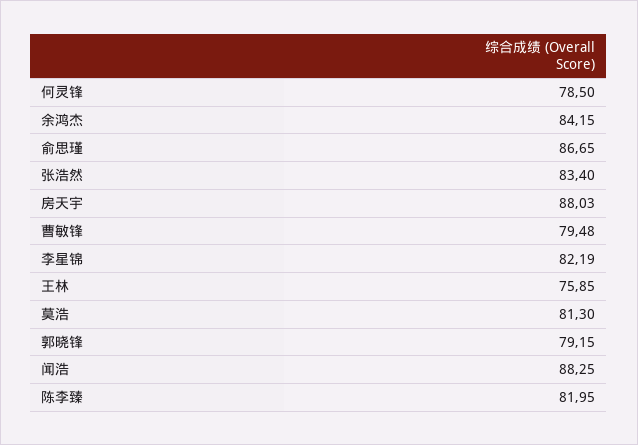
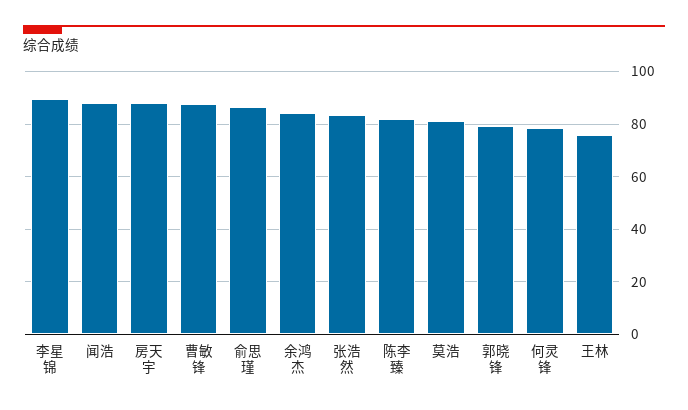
  {
    "何灵锋": 78.5,
    "余鸿杰": 84.15,
    "俞思瑾": 86.65,
    "张浩然": 83.4,
    "房天宇": 88.03,
-   "曹敏锋": 79.48,
+   "曹敏锋": 87.5,
-   "李星锦": 82.19,
+   "李星锦": 90,
    "王林": 75.85,
    "莫浩": 81.3,
    "郭晓锋": 79.15,
    "闻浩": 88.25,
    "陈李臻": 81.95
  }

